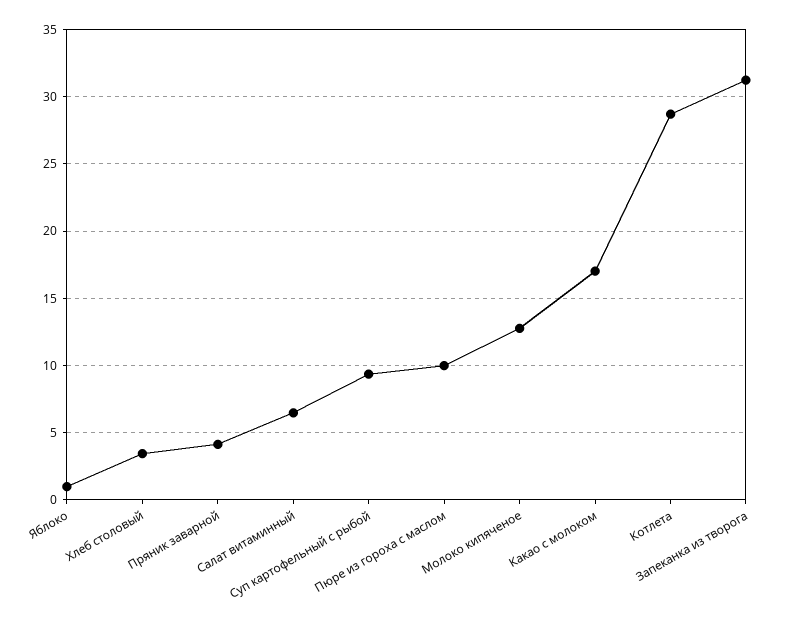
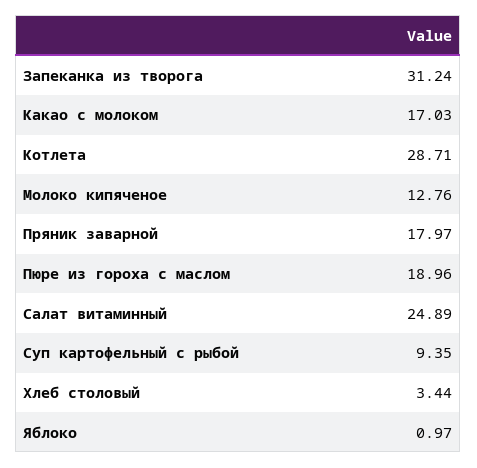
  {
    "Яблоко": 0.97,
    "Хлеб столовый": 3.44,
-   "Пряник заварной": 4,
+   "Пряник заварной": 17.97,
-   "Салат витаминный": 6.5,
+   "Салат витаминный": 24.89,
    "Суп картофельный с рыбой": 9.35,
-   "Пюре из гороха с маслом": 10,
+   "Пюре из гороха с маслом": 18.96,
    "Молоко кипяченое": 12.76,
    "Какао с молоком": 17.03,
    "Котлета": 28.71,
    "Запеканка из творога": 31.24
  }

